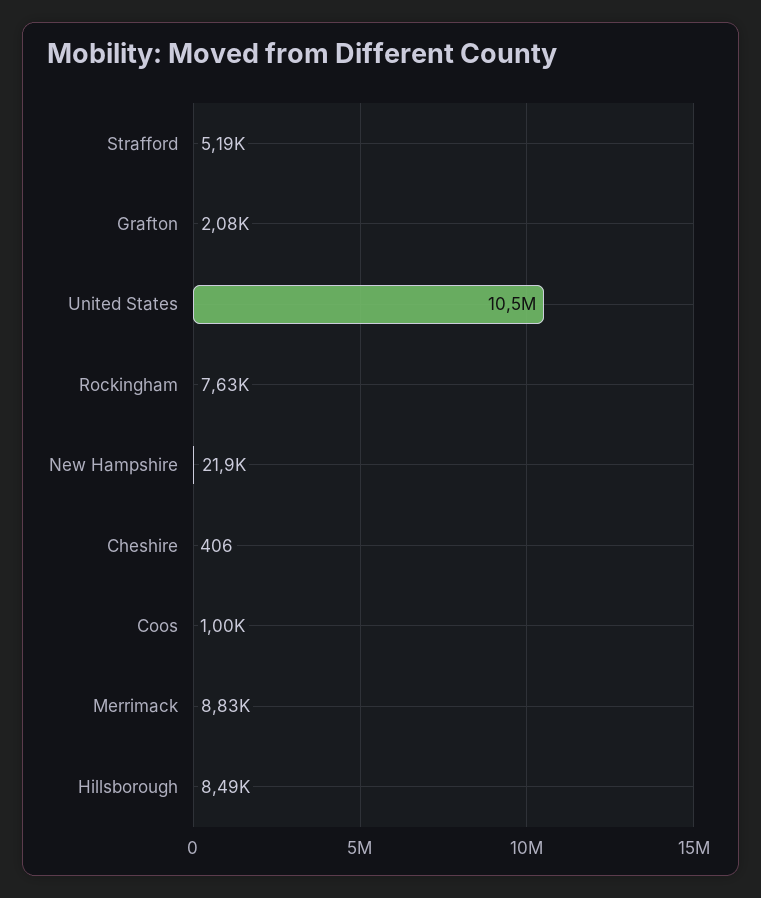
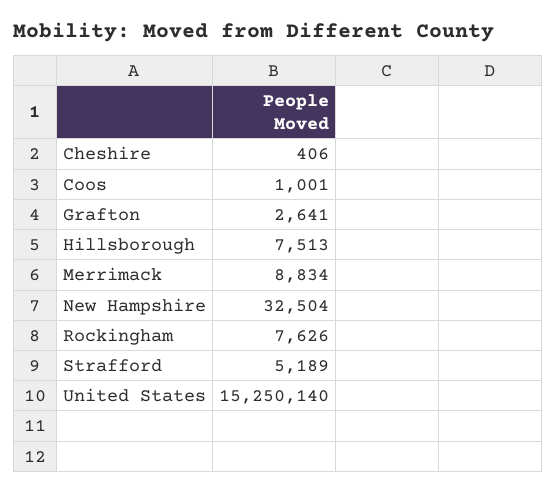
  {
    "Strafford": 5189,
-   "Grafton": 2080,
+   "Grafton": 2641,
-   "United States": 10500000,
+   "United States": 15250140,
    "Rockingham": 7626,
-   "New Hampshire": 21900,
+   "New Hampshire": 32504,
    "Cheshire": 406,
    "Coos": 1001,
    "Merrimack": 8834,
-   "Hillsborough": 8490
+   "Hillsborough": 7513
  }

